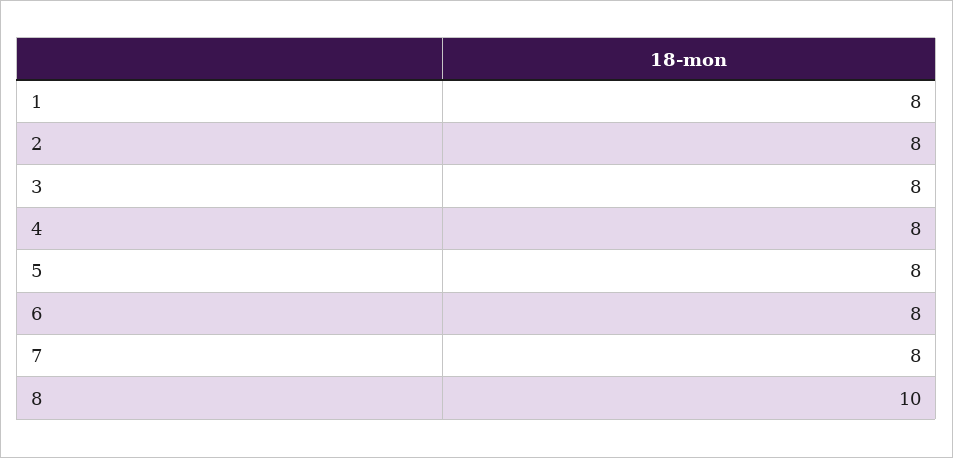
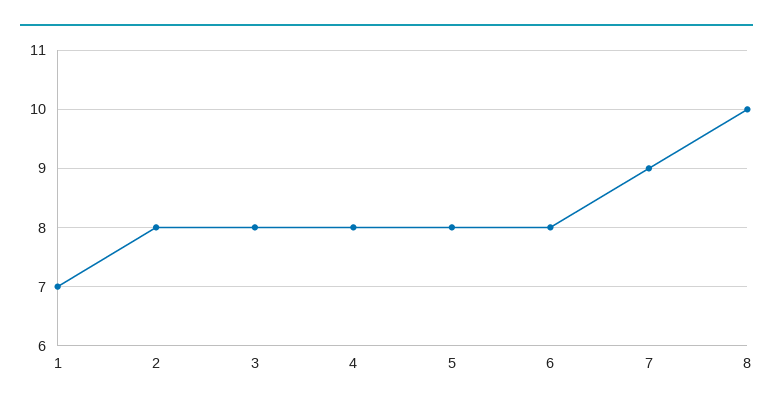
  {
-   "1": 8,
+   "1": 7,
    "2": 8,
    "3": 8,
    "4": 8,
    "5": 8,
    "6": 8,
-   "7": 8,
+   "7": 9,
    "8": 10
  }

